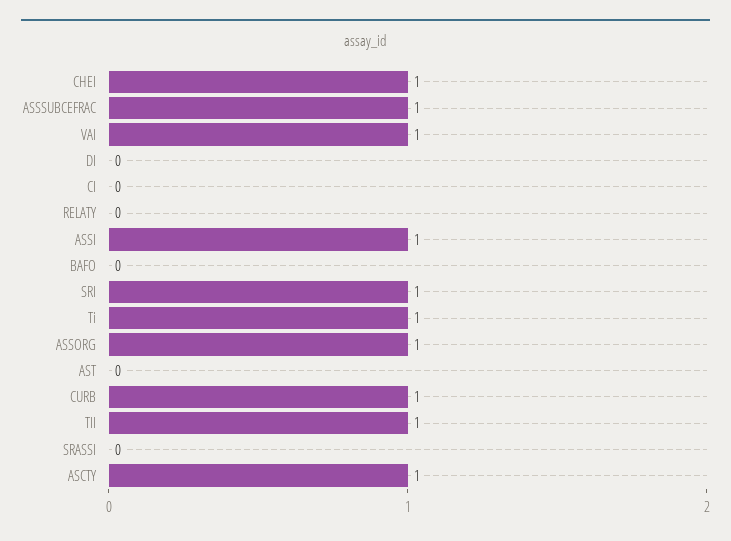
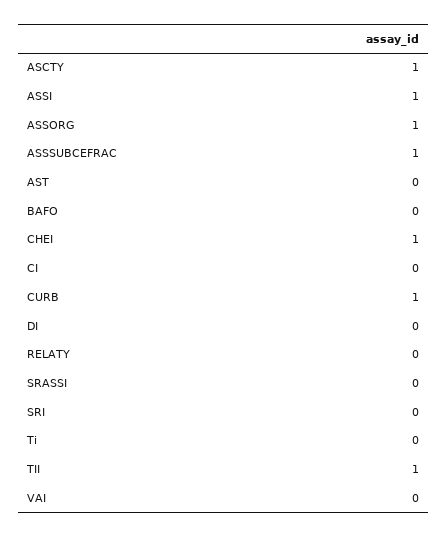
  {
    "CHEI": 1,
    "ASSSUBCEFRAC": 1,
-   "VAI": 1,
+   "VAI": 0,
    "DI": 0,
    "CI": 0,
    "RELATY": 0,
    "ASSI": 1,
    "BAFO": 0,
-   "SRI": 1,
+   "SRI": 0,
-   "Ti": 1,
+   "Ti": 0,
    "ASSORG": 1,
    "AST": 0,
    "CURB": 1,
    "TII": 1,
    "SRASSI": 0,
    "ASCTY": 1
  }

